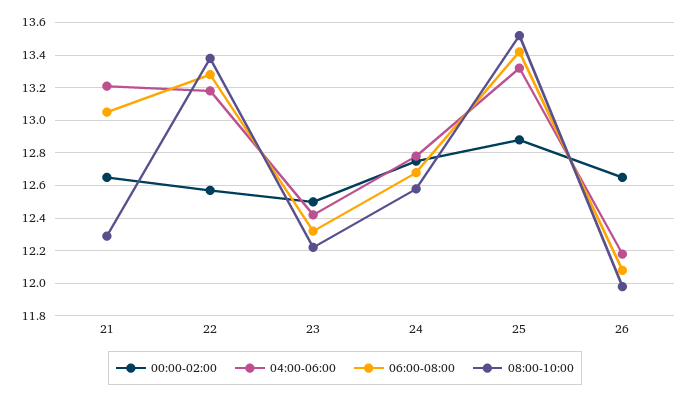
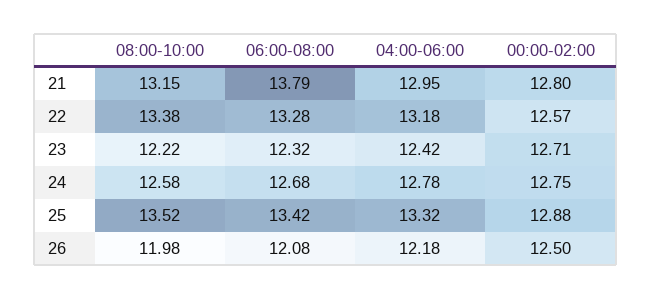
  {
    "00:00-02:00": {
-     "21": 12.65,
+     "21": 12.8,
      "22": 12.57,
-     "23": 12.5,
+     "23": 12.71,
      "24": 12.75,
      "25": 12.88,
-     "26": 12.65
+     "26": 12.5
    },
    "04:00-06:00": {
-     "21": 13.2,
+     "21": 12.95,
      "22": 13.18,
      "23": 12.42,
      "24": 12.78,
      "25": 13.32,
      "26": 12.18
    },
    "06:00-08:00": {
-     "21": 13.05,
+     "21": 13.79,
      "22": 13.28,
      "23": 12.32,
      "24": 12.68,
      "25": 13.42,
      "26": 12.08
    },
    "08:00-10:00": {
-     "21": 12.3,
+     "21": 13.15,
      "22": 13.38,
      "23": 12.22,
      "24": 12.58,
      "25": 13.52,
      "26": 11.98
    }
  }

